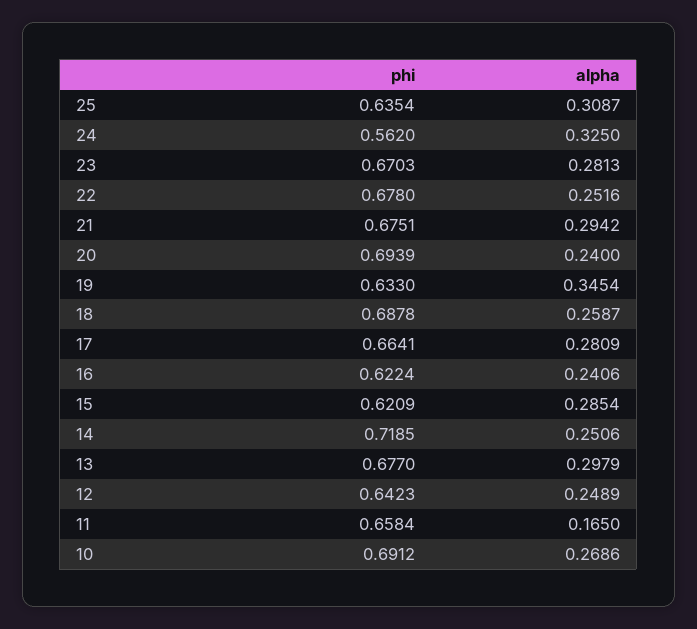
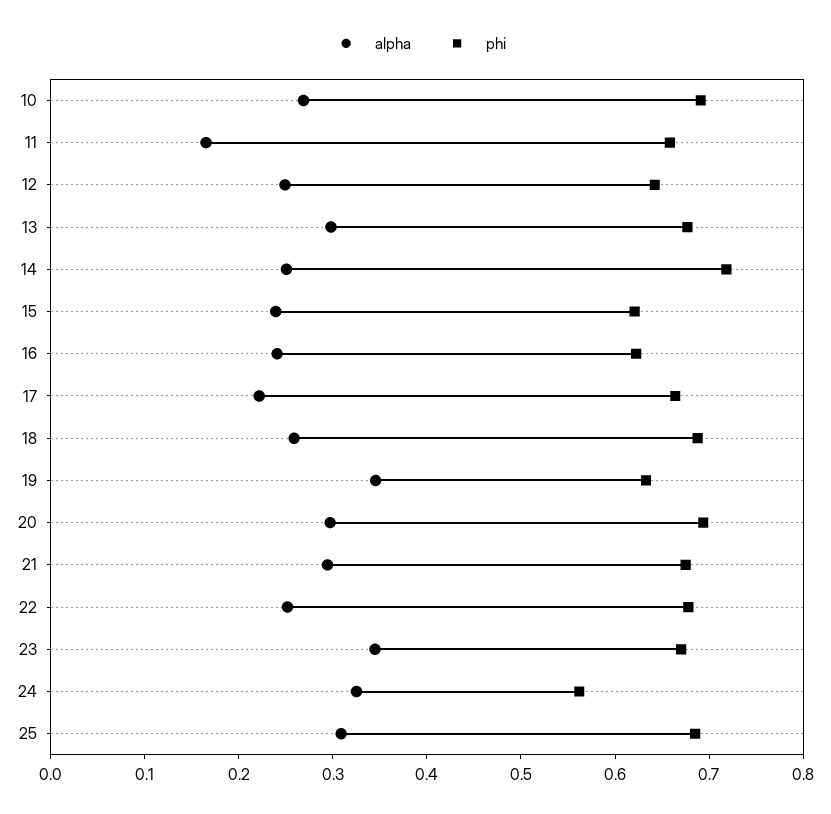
  {
    "phi": {
-     "25": 0.6354,
+     "25": 0.68,
      "24": 0.562,
      "23": 0.6703,
      "22": 0.678,
      "21": 0.6751,
      "20": 0.6939,
      "19": 0.633,
      "18": 0.6878,
      "17": 0.6641,
      "16": 0.6224,
      "15": 0.6209,
      "14": 0.7185,
      "13": 0.677,
      "12": 0.6423,
      "11": 0.6584,
      "10": 0.6912
    },
    "alpha": {
      "25": 0.3087,
      "24": 0.325,
-     "23": 0.2813,
+     "23": 0.34,
      "22": 0.2516,
      "21": 0.2942,
-     "20": 0.24,
+     "20": 0.3,
      "19": 0.3454,
      "18": 0.2587,
-     "17": 0.2809,
+     "17": 0.22,
      "16": 0.2406,
-     "15": 0.2854,
+     "15": 0.24,
      "14": 0.2506,
      "13": 0.2979,
      "12": 0.2489,
      "11": 0.165,
      "10": 0.2686
    }
  }

